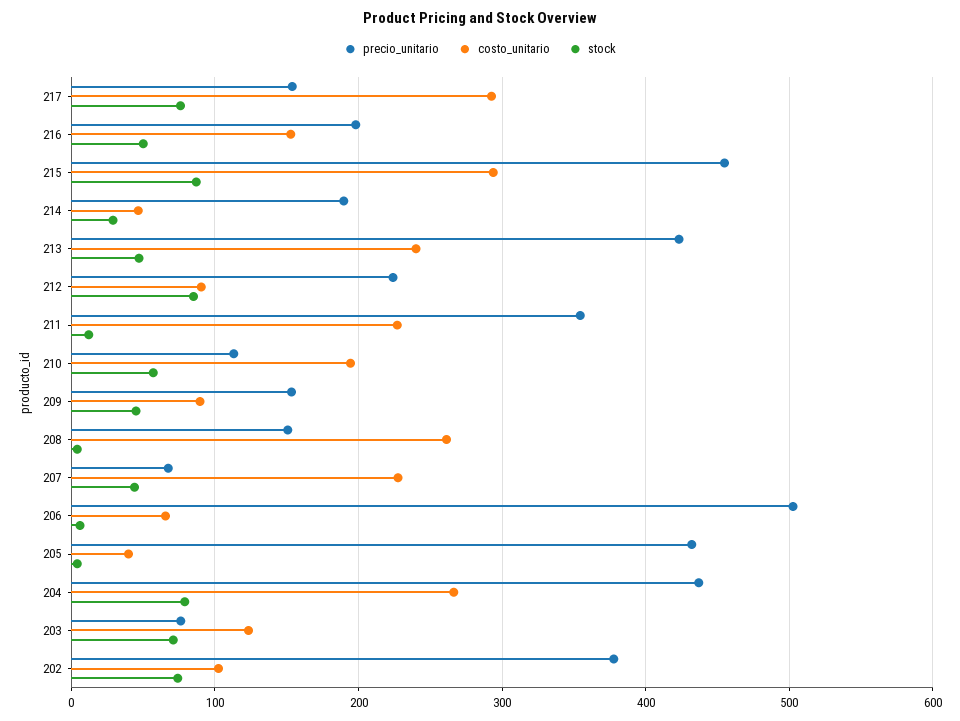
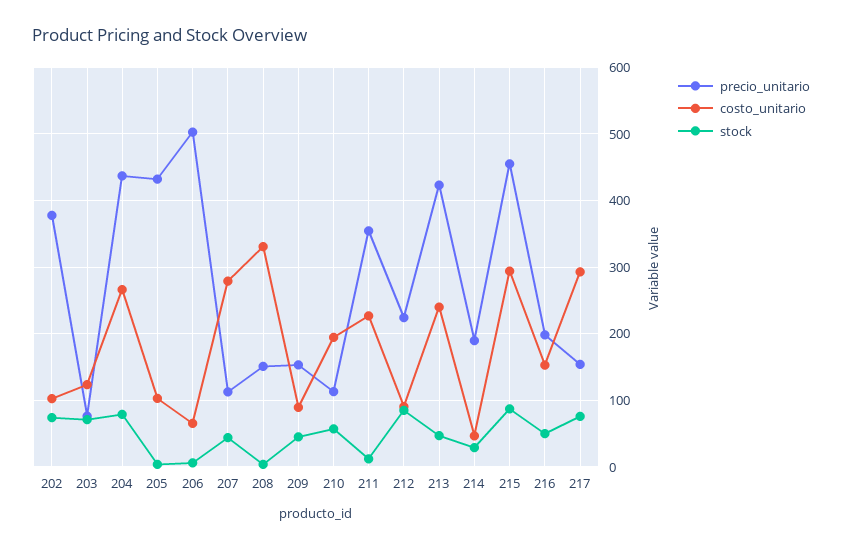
  {
    "precio_unitario": {
      "217": 150,
      "216": 200,
      "215": 450,
      "214": 190,
      "213": 420,
      "212": 220,
      "211": 350,
      "210": 110,
      "209": 150,
      "208": 150,
-     "207": 70,
+     "207": 110,
      "206": 500,
      "205": 430,
      "204": 440,
      "203": 80,
      "202": 380
    },
    "costo_unitario": {
      "217": 290,
      "216": 150,
      "215": 290,
      "214": 50,
      "213": 240,
      "212": 90,
      "211": 230,
      "210": 190,
      "209": 90,
-     "208": 260,
+     "208": 330,
-     "207": 230,
+     "207": 280,
      "206": 70,
-     "205": 40,
+     "205": 100,
      "204": 270,
      "203": 120,
      "202": 100
    },
    "stock": {
      "217": 80,
      "216": 50,
      "215": 90,
      "214": 30,
      "213": 50,
      "212": 90,
      "211": 10,
      "210": 60,
      "209": 50,
      "208": 0,
      "207": 40,
      "206": 10,
      "205": 0,
      "204": 80,
      "203": 70,
      "202": 70
    }
  }

